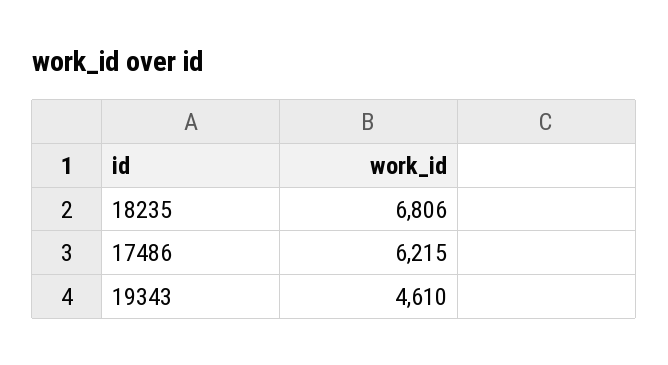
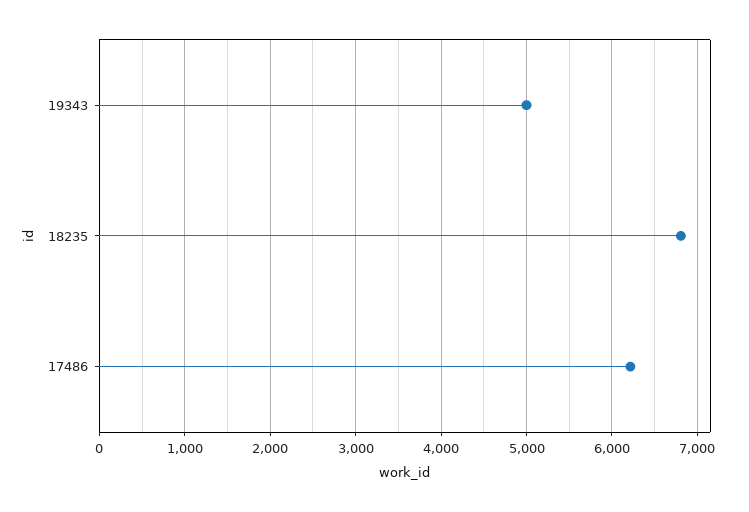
  {
    "18235": 6806,
    "17486": 6215,
-   "19343": 4610
+   "19343": 5000
  }

